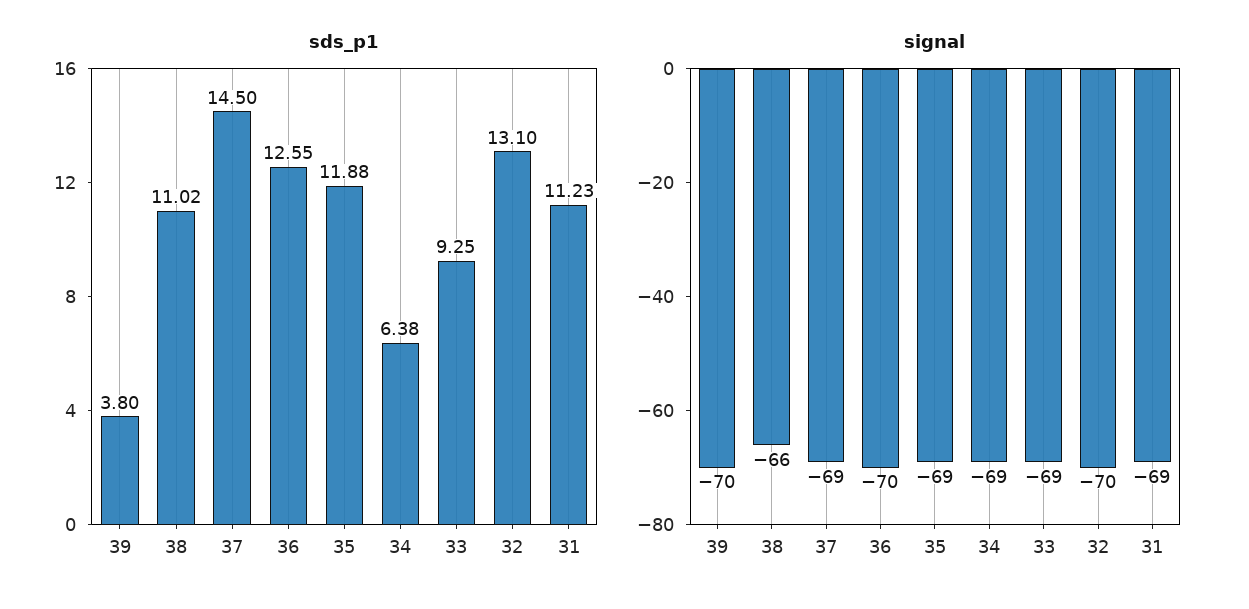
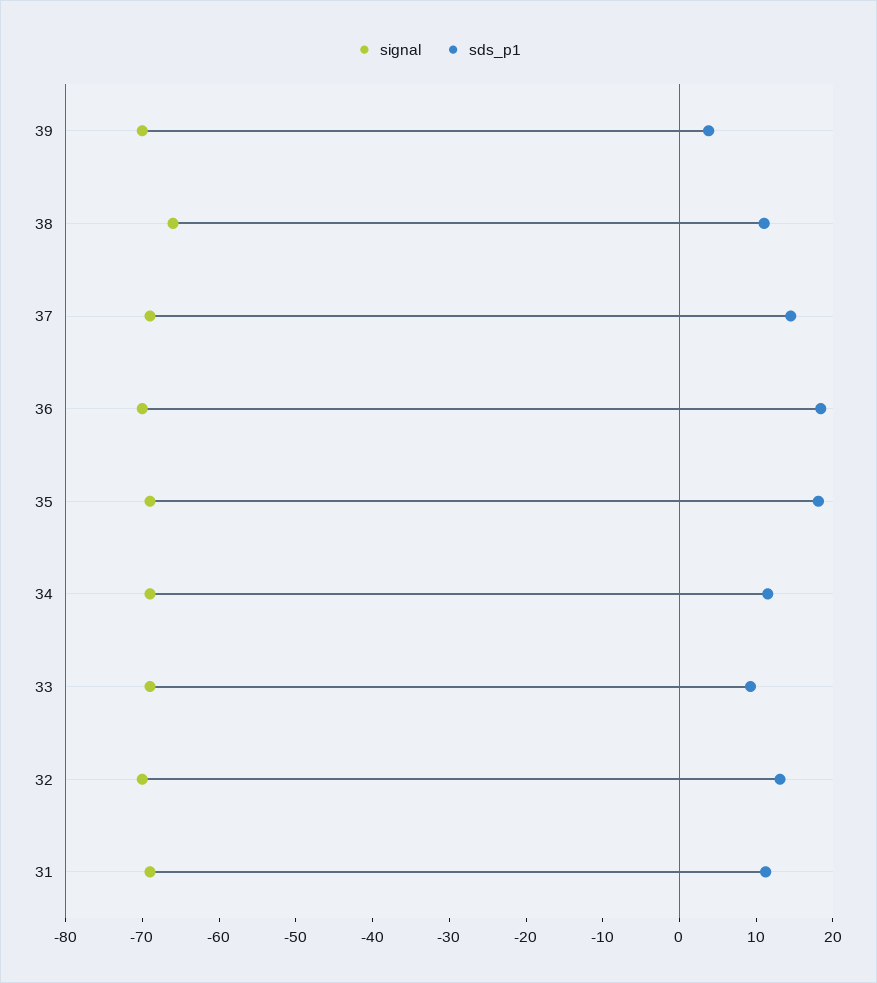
  {
    "sds_p1": {
      "39": 3.8,
      "38": 11.02,
      "37": 14.5,
-     "36": 12.55,
+     "36": 18,
-     "35": 11.88,
+     "35": 18,
-     "34": 6.38,
+     "34": 12,
      "33": 9.25,
      "32": 13.1,
      "31": 11.23
    },
    "signal": {
      "39": -70,
      "38": -66,
      "37": -69,
      "36": -70,
      "35": -69,
      "34": -69,
      "33": -69,
      "32": -70,
      "31": -69
    }
  }

